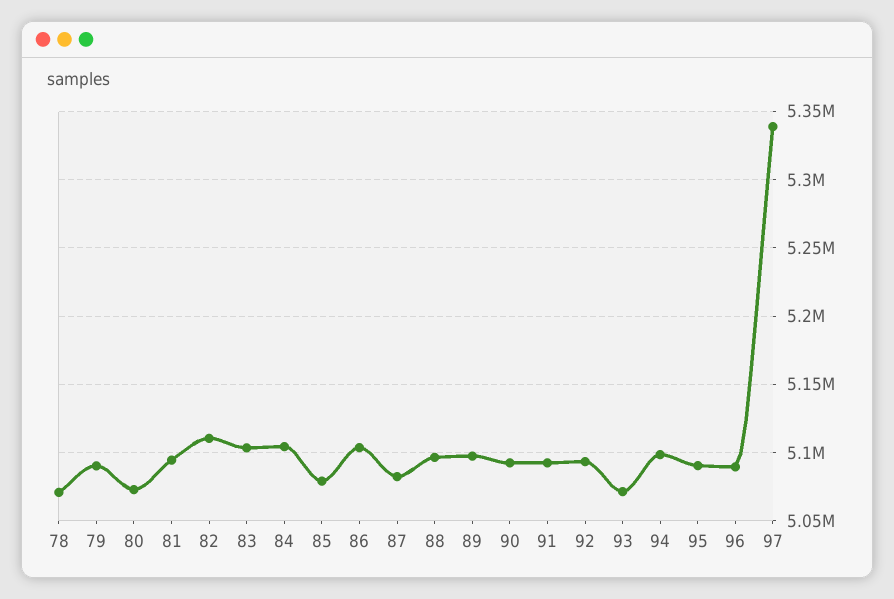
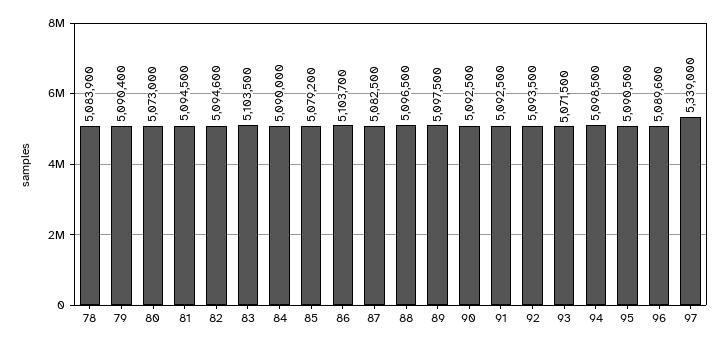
  {
-   "78": 5070000,
+   "78": 5083900,
    "79": 5090400,
    "80": 5073000,
    "81": 5094500,
-   "82": 5110000,
+   "82": 5094600,
    "83": 5103500,
-   "84": 5105000,
+   "84": 5090000,
    "85": 5079200,
    "86": 5103700,
    "87": 5082500,
    "88": 5096500,
    "89": 5097500,
    "90": 5092500,
    "91": 5092500,
    "92": 5093500,
    "93": 5071500,
    "94": 5098500,
    "95": 5090500,
    "96": 5089600,
    "97": 5339000
  }

